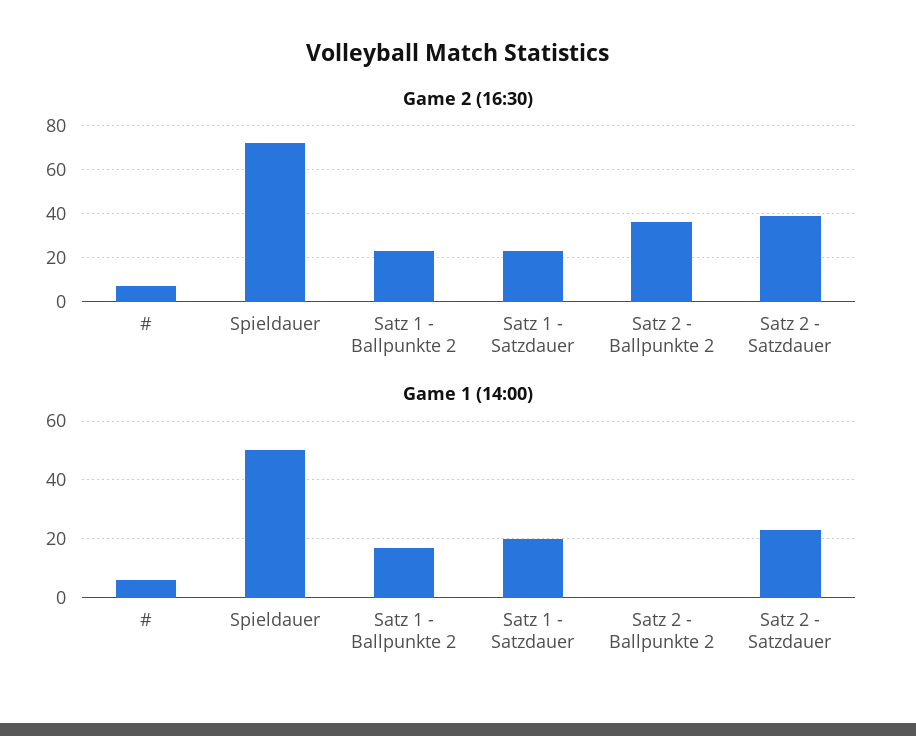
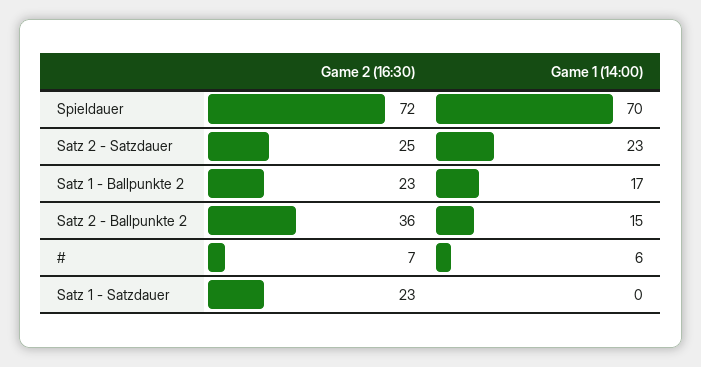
  {
    "Game 2 (16:30)": {
      "#": 7,
      "Spieldauer": 72,
      "Satz 1 - Ballpunkte 2": 23,
      "Satz 1 - Satzdauer": 23,
      "Satz 2 - Ballpunkte 2": 36,
-     "Satz 2 - Satzdauer": 40
+     "Satz 2 - Satzdauer": 25
    },
    "Game 1 (14:00)": {
      "#": 6,
-     "Spieldauer": 50,
+     "Spieldauer": 70,
      "Satz 1 - Ballpunkte 2": 17,
-     "Satz 1 - Satzdauer": 20,
+     "Satz 1 - Satzdauer": 0,
-     "Satz 2 - Ballpunkte 2": 0,
+     "Satz 2 - Ballpunkte 2": 15,
      "Satz 2 - Satzdauer": 23
    }
  }

